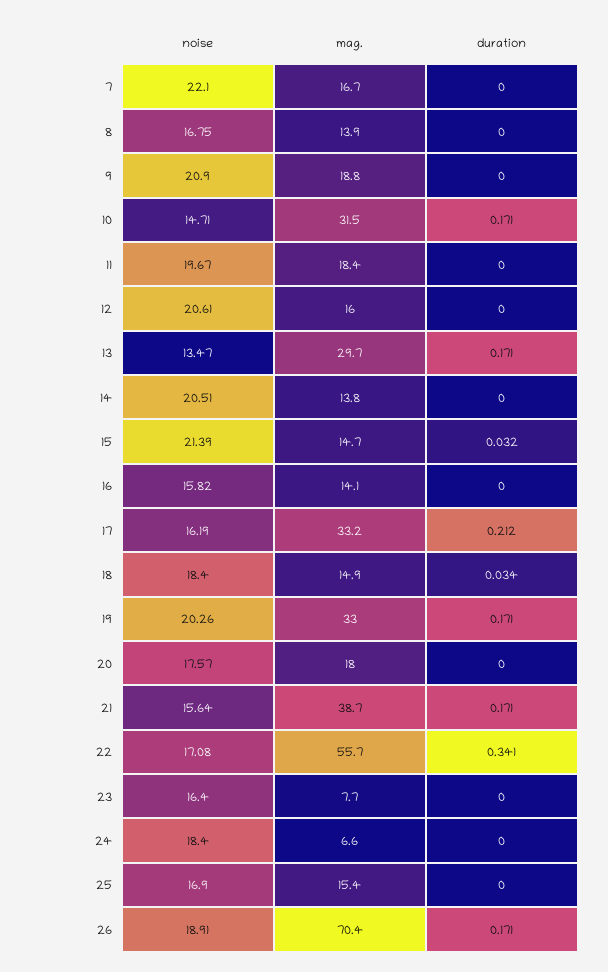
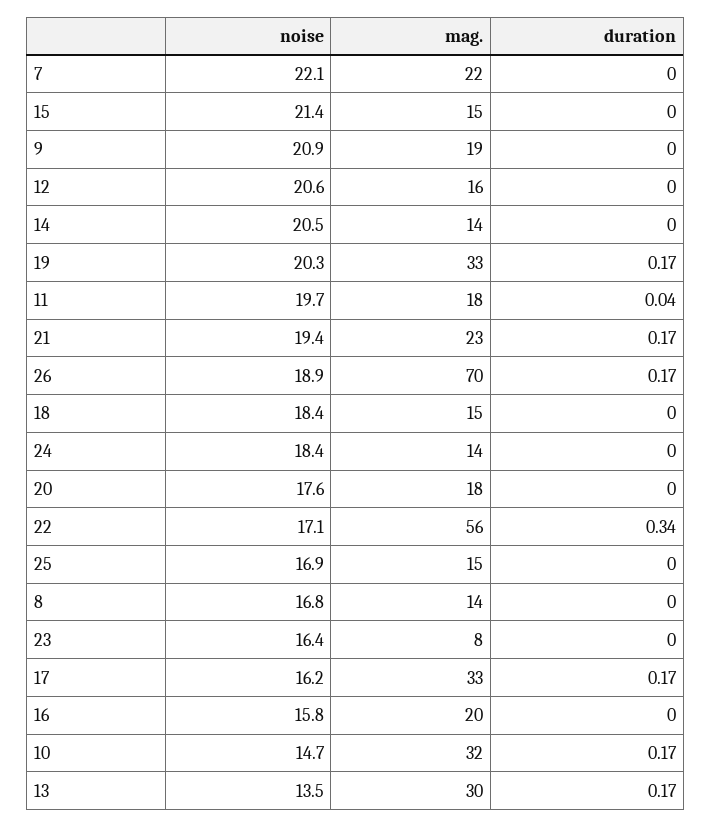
  {
    "noise": {
      "7": 22.1,
      "8": 16.75,
      "9": 20.9,
      "10": 14.71,
      "11": 19.67,
      "12": 20.61,
      "13": 13.47,
      "14": 20.51,
      "15": 21.39,
      "16": 15.82,
      "17": 16.19,
      "18": 18.4,
      "19": 20.26,
      "20": 17.57,
-     "21": 15.64,
+     "21": 19.4,
      "22": 17.08,
      "23": 16.4,
      "24": 18.4,
      "25": 16.9,
      "26": 18.91
    },
    "mag.": {
-     "7": 16.7,
+     "7": 22,
      "8": 13.9,
      "9": 18.8,
      "10": 31.5,
      "11": 18.4,
      "12": 16,
      "13": 29.7,
      "14": 13.8,
      "15": 14.7,
-     "16": 14.1,
+     "16": 20,
      "17": 33.2,
      "18": 14.9,
      "19": 33,
      "20": 18,
-     "21": 38.7,
+     "21": 23,
      "22": 55.7,
      "23": 7.7,
-     "24": 6.6,
+     "24": 14,
      "25": 15.4,
      "26": 70.4
    },
    "duration": {
      "7": 0,
      "8": 0,
      "9": 0,
      "10": 0.171,
-     "11": 0,
+     "11": 0.04,
      "12": 0,
      "13": 0.171,
      "14": 0,
-     "15": 0.032,
+     "15": 0,
      "16": 0,
-     "17": 0.212,
+     "17": 0.17,
-     "18": 0.034,
+     "18": 0,
      "19": 0.171,
      "20": 0,
      "21": 0.171,
      "22": 0.341,
      "23": 0,
      "24": 0,
      "25": 0,
      "26": 0.171
    }
  }

